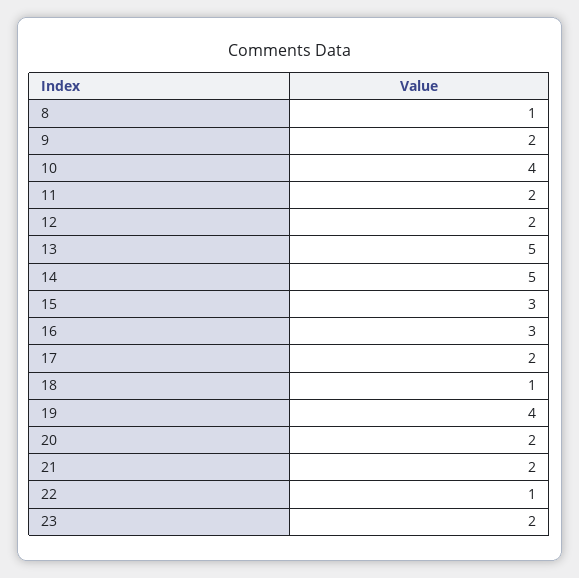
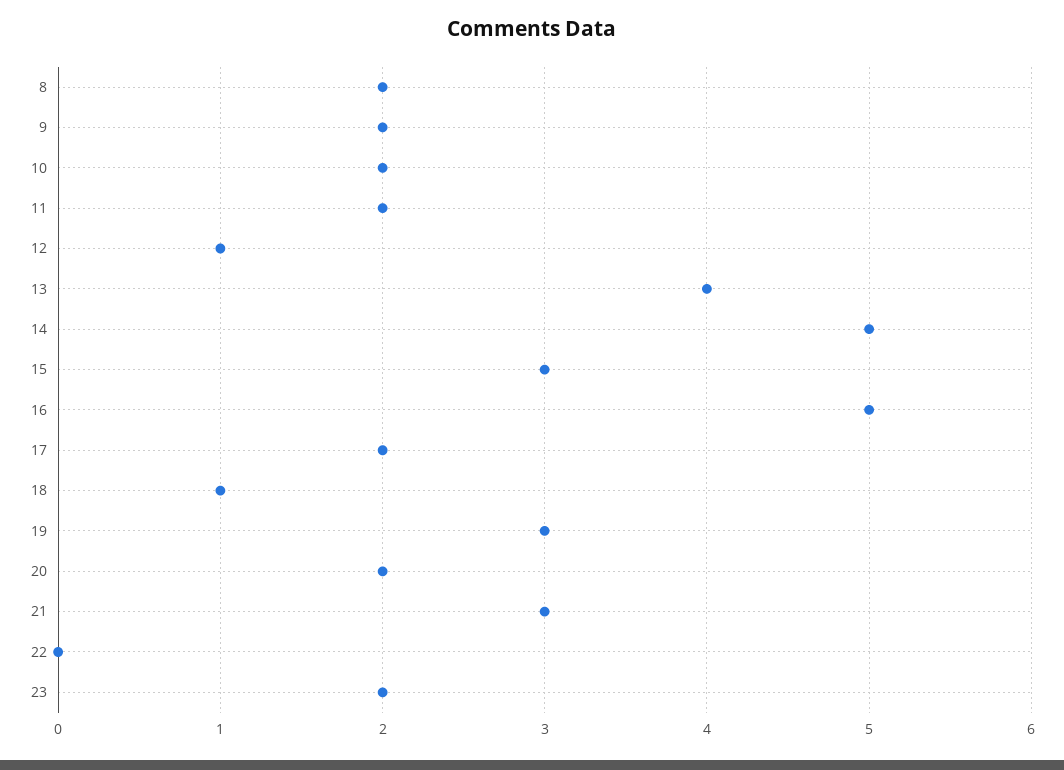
  {
-   "8": 1,
+   "8": 2,
    "9": 2,
-   "10": 4,
+   "10": 2,
    "11": 2,
-   "12": 2,
+   "12": 1,
-   "13": 5,
+   "13": 4,
    "14": 5,
    "15": 3,
-   "16": 3,
+   "16": 5,
    "17": 2,
    "18": 1,
-   "19": 4,
+   "19": 3,
    "20": 2,
-   "21": 2,
+   "21": 3,
-   "22": 1,
+   "22": 0,
    "23": 2
  }

